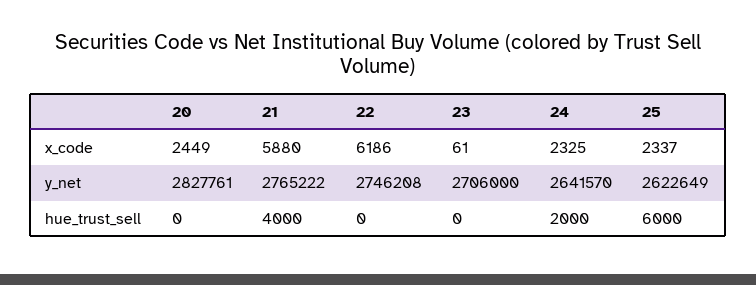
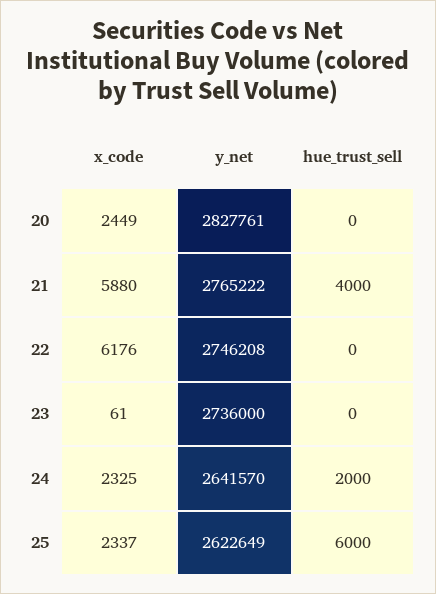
  {
    "20": {
      "x_code": 2449,
      "y_net": 2827761,
      "hue_trust_sell": 0
    },
    "21": {
      "x_code": 5880,
      "y_net": 2765222,
      "hue_trust_sell": 4000
    },
    "22": {
-     "x_code": 6186,
+     "x_code": 6176,
      "y_net": 2746208,
      "hue_trust_sell": 0
    },
    "23": {
      "x_code": 61,
-     "y_net": 2706000,
+     "y_net": 2736000,
      "hue_trust_sell": 0
    },
    "24": {
      "x_code": 2325,
      "y_net": 2641570,
      "hue_trust_sell": 2000
    },
    "25": {
      "x_code": 2337,
      "y_net": 2622649,
      "hue_trust_sell": 6000
    }
  }

